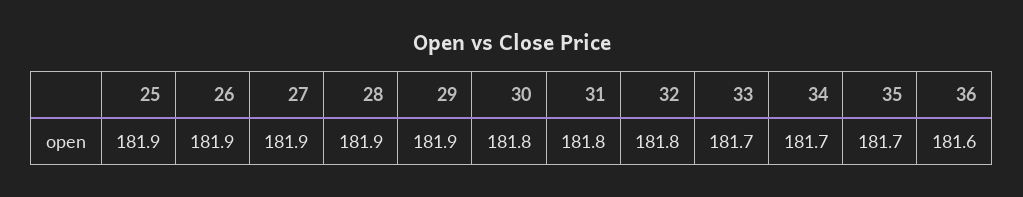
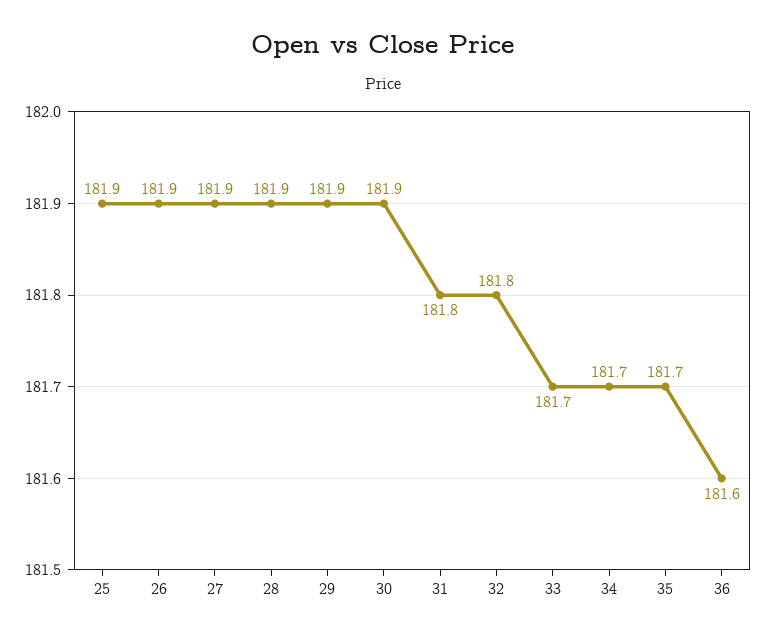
  {
    "25": 181.9,
    "26": 181.9,
    "27": 181.9,
    "28": 181.9,
    "29": 181.9,
-   "30": 181.8,
+   "30": 181.9,
    "31": 181.8,
    "32": 181.8,
    "33": 181.7,
    "34": 181.7,
    "35": 181.7,
    "36": 181.6
  }

